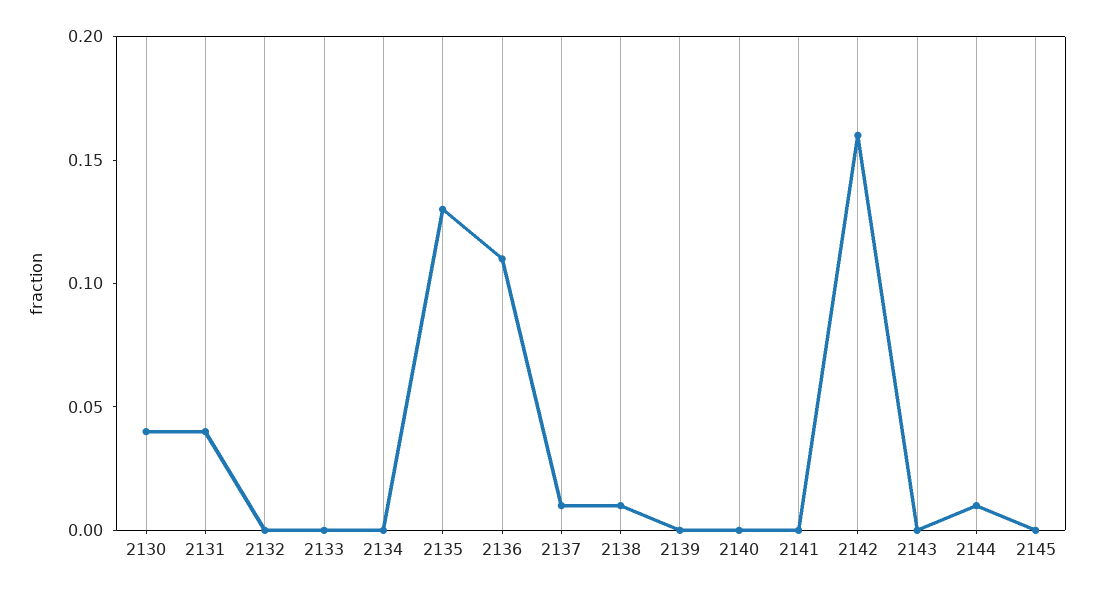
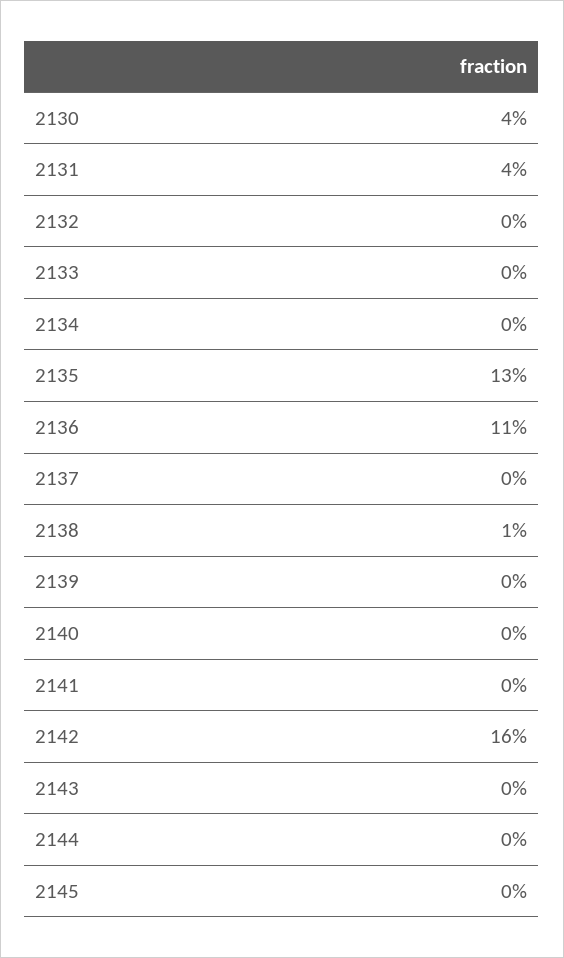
  {
    "2130": 0.04,
    "2131": 0.04,
    "2132": 0,
    "2133": 0,
    "2134": 0,
    "2135": 0.13,
    "2136": 0.11,
-   "2137": 0.01,
+   "2137": 0,
    "2138": 0.01,
    "2139": 0,
    "2140": 0,
    "2141": 0,
    "2142": 0.16,
    "2143": 0,
-   "2144": 0.01,
+   "2144": 0,
    "2145": 0
  }

